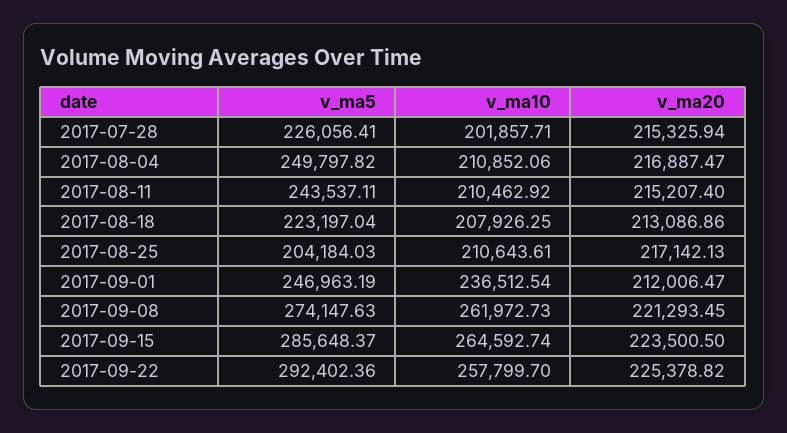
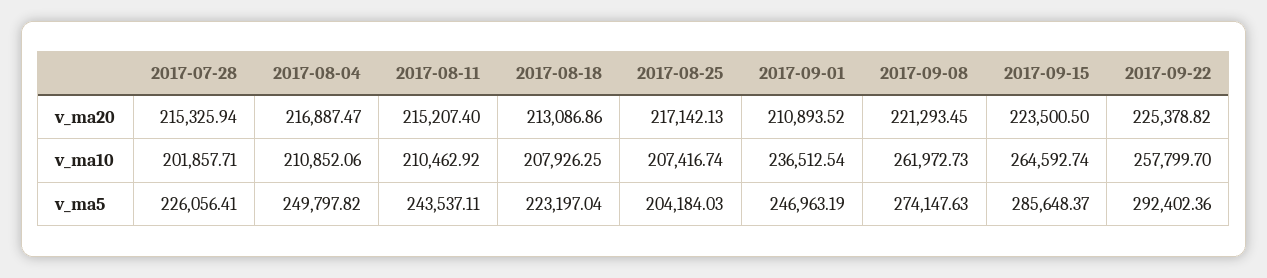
  {
    "v_ma5": {
      "2017-07-28": 226056.41,
      "2017-08-04": 249797.82,
      "2017-08-11": 243537.11,
      "2017-08-18": 223197.04,
      "2017-08-25": 204184.03,
      "2017-09-01": 246963.19,
      "2017-09-08": 274147.63,
      "2017-09-15": 285648.37,
      "2017-09-22": 292402.36
    },
    "v_ma10": {
      "2017-07-28": 201857.71,
      "2017-08-04": 210852.06,
      "2017-08-11": 210462.92,
      "2017-08-18": 207926.25,
-     "2017-08-25": 210643.61,
+     "2017-08-25": 207416.74,
      "2017-09-01": 236512.54,
      "2017-09-08": 261972.73,
      "2017-09-15": 264592.74,
      "2017-09-22": 257799.7
    },
    "v_ma20": {
      "2017-07-28": 215325.94,
      "2017-08-04": 216887.47,
      "2017-08-11": 215207.4,
      "2017-08-18": 213086.86,
      "2017-08-25": 217142.13,
-     "2017-09-01": 212006.47,
+     "2017-09-01": 210893.52,
      "2017-09-08": 221293.45,
      "2017-09-15": 223500.5,
      "2017-09-22": 225378.82
    }
  }

